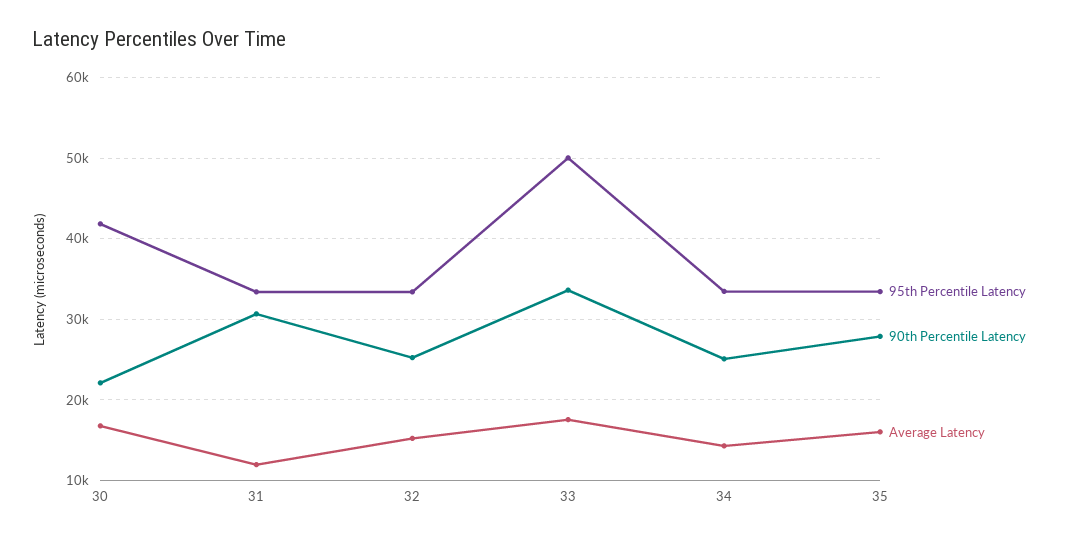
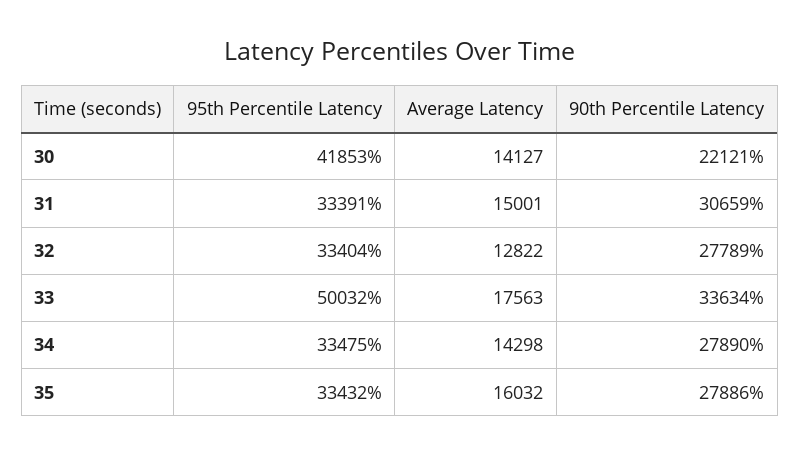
  {
    "95th Percentile Latency": {
      "30": 41853,
      "31": 33391,
      "32": 33404,
      "33": 50032,
      "34": 33475,
      "35": 33432
    },
    "90th Percentile Latency": {
      "30": 22121,
      "31": 30659,
-     "32": 25000,
+     "32": 27789,
      "33": 33634,
-     "34": 25000,
+     "34": 27890,
      "35": 27886
    },
    "Average Latency": {
-     "30": 17000,
+     "30": 14127,
-     "31": 12000,
+     "31": 15001,
-     "32": 15000,
+     "32": 12822,
      "33": 17563,
      "34": 14298,
      "35": 16032
    }
  }

